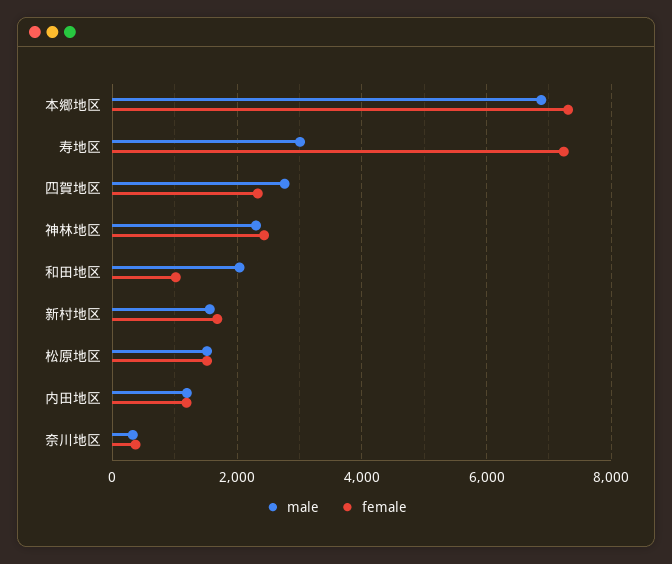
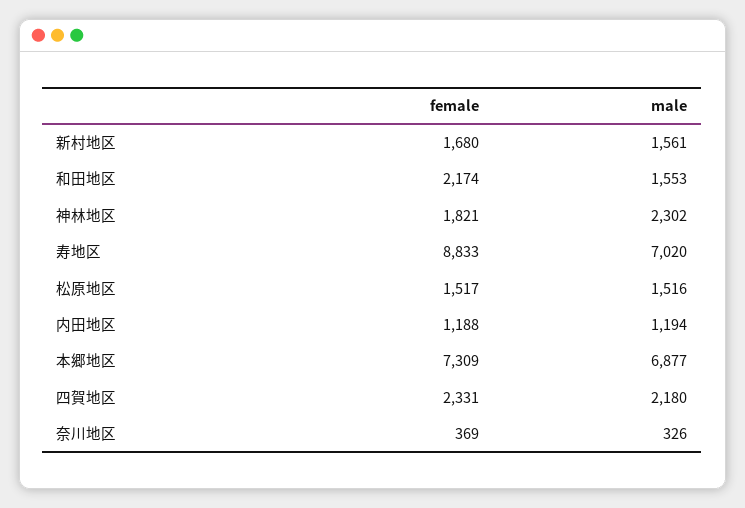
  {
    "male": {
      "本郷地区": 6877,
-     "寿地区": 3000,
+     "寿地区": 7020,
-     "四賀地区": 2800,
+     "四賀地区": 2180,
      "神林地区": 2302,
-     "和田地区": 2000,
+     "和田地区": 1553,
      "新村地区": 1561,
      "松原地区": 1516,
      "内田地区": 1194,
      "奈川地区": 326
    },
    "female": {
      "本郷地区": 7309,
-     "寿地区": 7200,
+     "寿地区": 8833,
      "四賀地区": 2331,
-     "神林地区": 2400,
+     "神林地区": 1821,
-     "和田地区": 1000,
+     "和田地区": 2174,
      "新村地区": 1680,
      "松原地区": 1517,
      "内田地区": 1188,
      "奈川地区": 369
    }
  }

